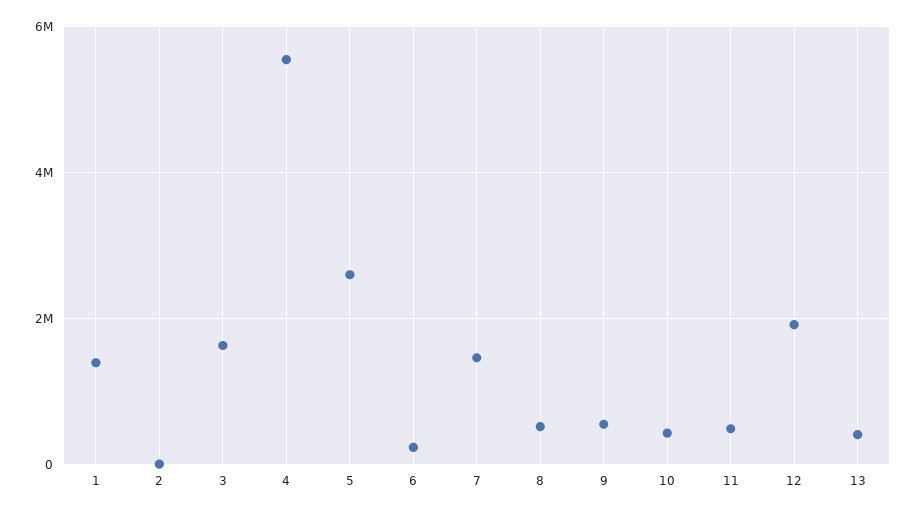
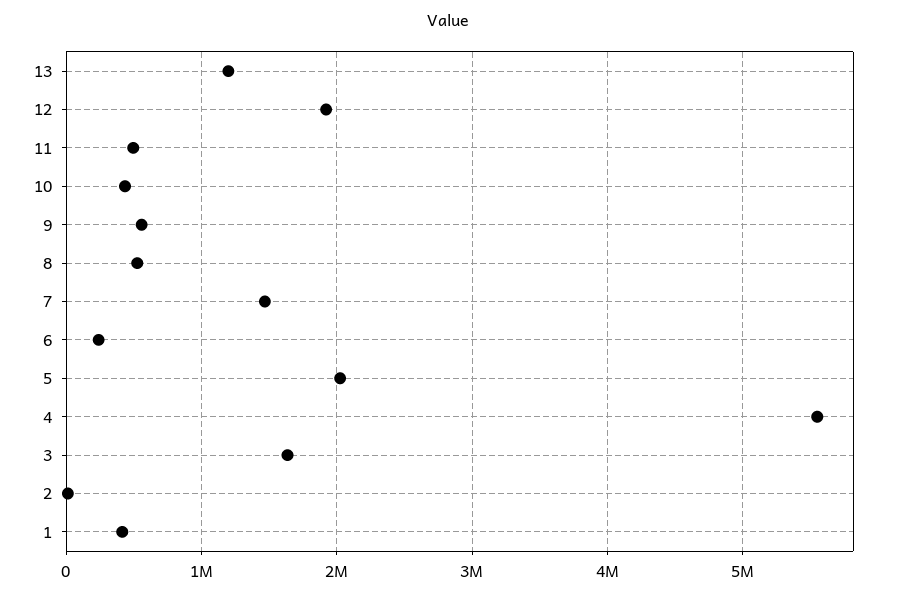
  {
-   "1": 1400000,
+   "1": 400000,
    "2": 0,
    "3": 1600000,
    "4": 5500000,
-   "5": 2600000,
+   "5": 2000000,
    "6": 200000,
    "7": 1500000,
    "8": 500000,
    "9": 600000,
    "10": 400000,
    "11": 500000,
    "12": 1900000,
-   "13": 400000
+   "13": 1200000
  }

